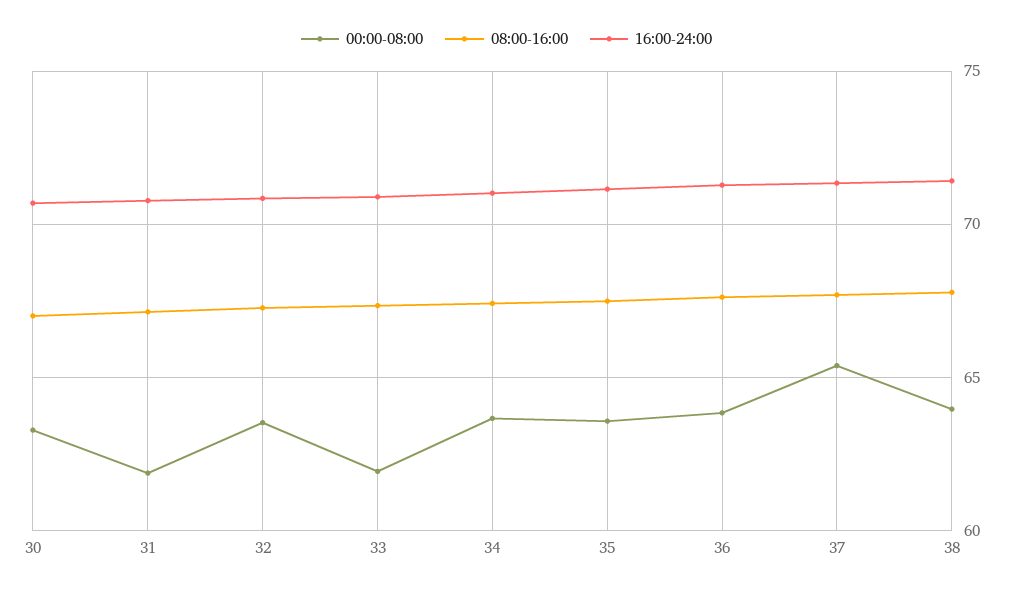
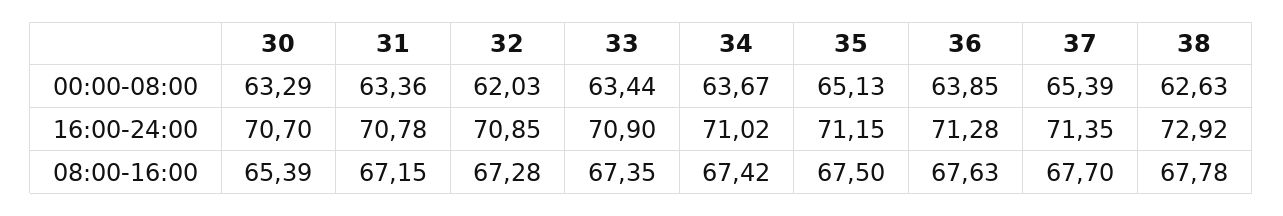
  {
    "00:00-08:00": {
      "30": 63.29,
-     "31": 62,
+     "31": 63.36,
-     "32": 63.5,
+     "32": 62.03,
-     "33": 62,
+     "33": 63.44,
      "34": 63.67,
-     "35": 63.5,
+     "35": 65.13,
      "36": 63.85,
      "37": 65.39,
-     "38": 64
+     "38": 62.63
    },
    "08:00-16:00": {
-     "30": 67,
+     "30": 65.39,
      "31": 67.15,
      "32": 67.28,
      "33": 67.35,
      "34": 67.42,
      "35": 67.5,
      "36": 67.63,
      "37": 67.7,
      "38": 67.78
    },
    "16:00-24:00": {
      "30": 70.7,
      "31": 70.78,
      "32": 70.85,
      "33": 70.9,
      "34": 71.02,
      "35": 71.15,
      "36": 71.28,
      "37": 71.35,
-     "38": 71.5
+     "38": 72.92
    }
  }

